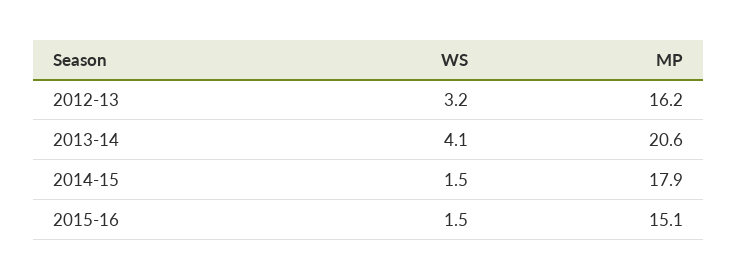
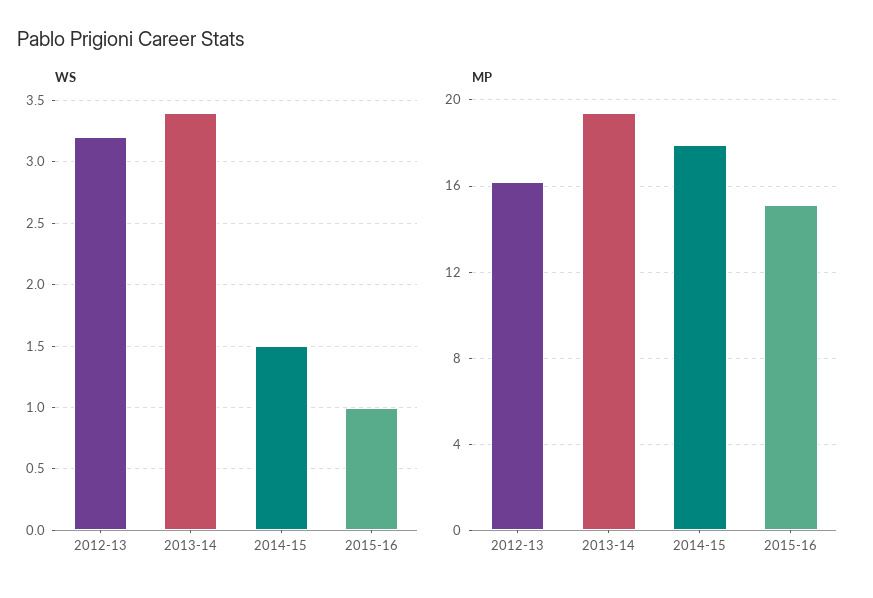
  {
    "WS": {
      "2012-13": 3.2,
-     "2013-14": 4.1,
+     "2013-14": 3.4,
      "2014-15": 1.5,
-     "2015-16": 1.5
+     "2015-16": 1
    },
    "MP": {
      "2012-13": 16.2,
-     "2013-14": 20.6,
+     "2013-14": 19.5,
      "2014-15": 17.9,
      "2015-16": 15.1
    }
  }

